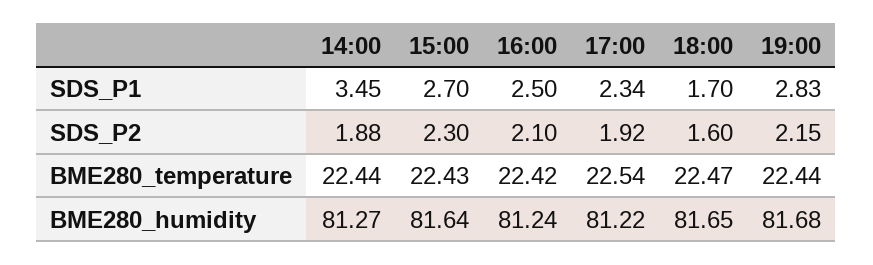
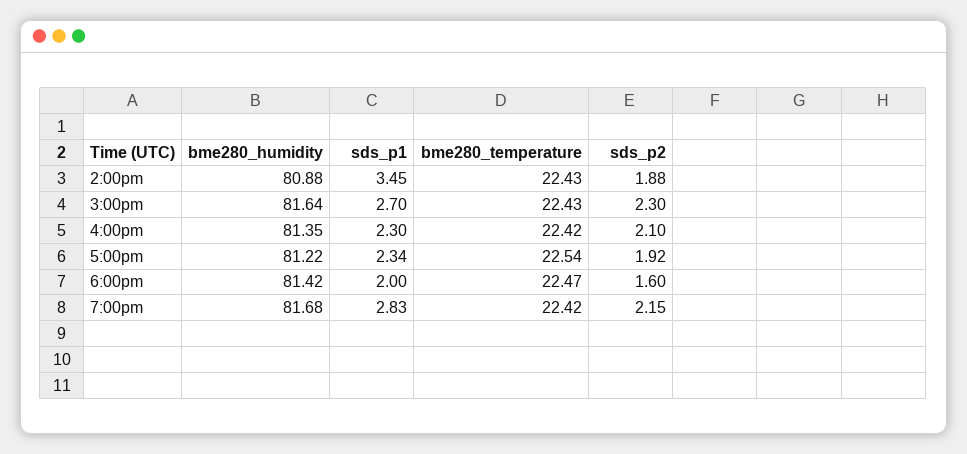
  {
    "14:00": {
      "SDS_P1": 3.45,
      "SDS_P2": 1.88,
-     "BME280_temperature": 22.44,
+     "BME280_temperature": 22.43,
-     "BME280_humidity": 81.27
+     "BME280_humidity": 80.88
    },
    "15:00": {
      "SDS_P1": 2.7,
      "SDS_P2": 2.3,
      "BME280_temperature": 22.43,
      "BME280_humidity": 81.64
    },
    "16:00": {
-     "SDS_P1": 2.5,
+     "SDS_P1": 2.3,
      "SDS_P2": 2.1,
      "BME280_temperature": 22.42,
-     "BME280_humidity": 81.24
+     "BME280_humidity": 81.35
    },
    "17:00": {
      "SDS_P1": 2.34,
      "SDS_P2": 1.92,
      "BME280_temperature": 22.54,
      "BME280_humidity": 81.22
    },
    "18:00": {
-     "SDS_P1": 1.7,
+     "SDS_P1": 2,
      "SDS_P2": 1.6,
      "BME280_temperature": 22.47,
-     "BME280_humidity": 81.65
+     "BME280_humidity": 81.42
    },
    "19:00": {
      "SDS_P1": 2.83,
      "SDS_P2": 2.15,
-     "BME280_temperature": 22.44,
+     "BME280_temperature": 22.42,
      "BME280_humidity": 81.68
    }
  }

